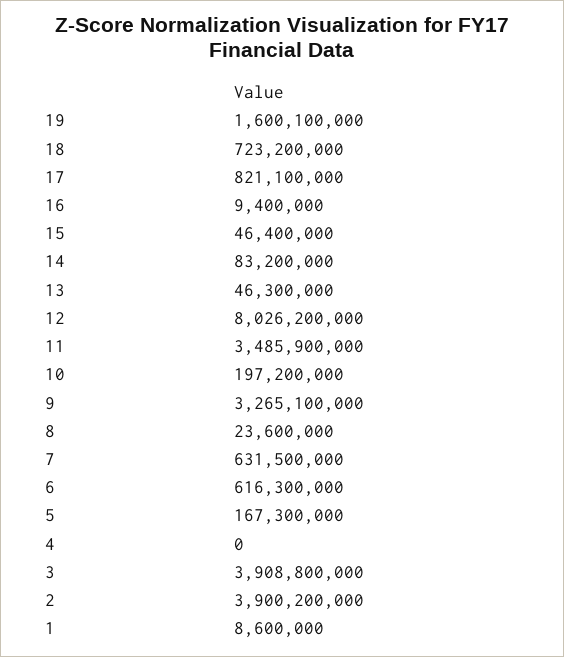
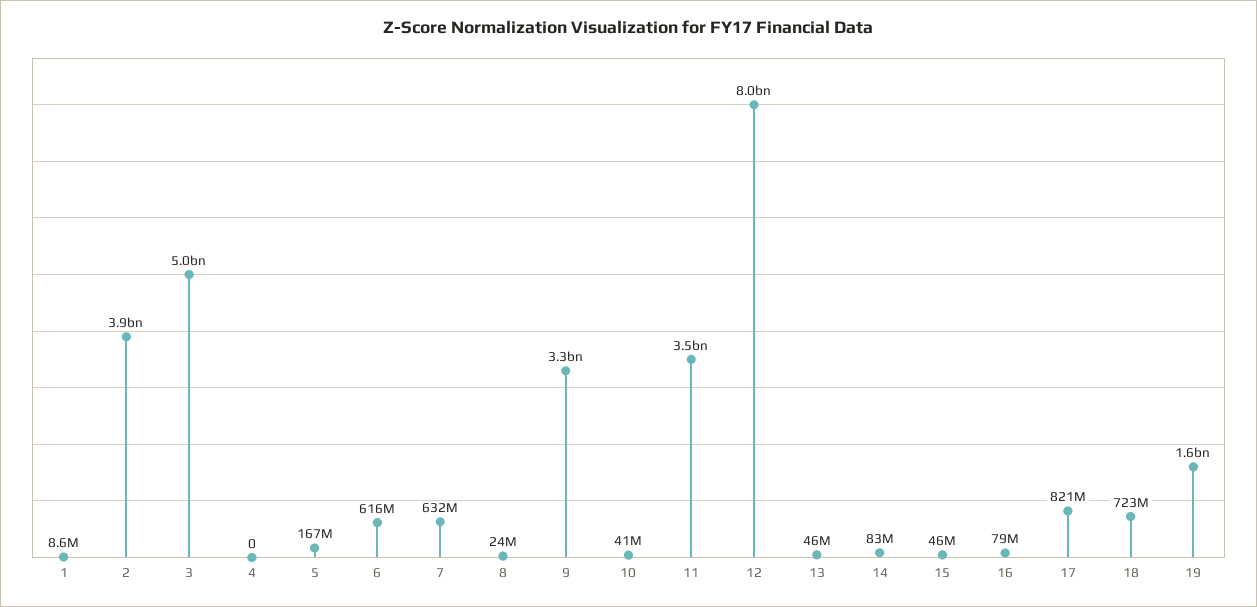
  {
    "19": 1600100000,
    "18": 723200000,
    "17": 821100000,
-   "16": 9400000,
+   "16": 79000000,
    "15": 46400000,
    "14": 83200000,
    "13": 46300000,
    "12": 8026200000,
    "11": 3485900000,
-   "10": 197200000,
+   "10": 41000000,
    "9": 3265100000,
    "8": 23600000,
    "7": 631500000,
    "6": 616300000,
    "5": 167300000,
    "4": 0,
-   "3": 3908800000,
+   "3": 5000000000,
    "2": 3900200000,
    "1": 8600000
  }

